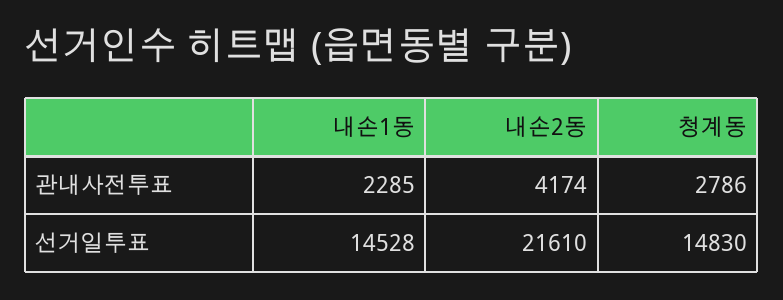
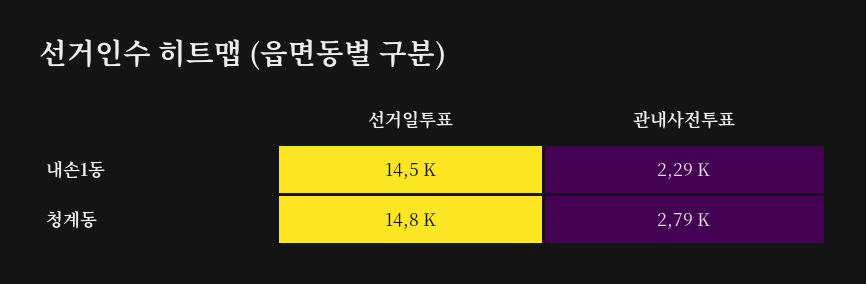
  {
    "내손1동": {
      "관내사전투표": 2285,
      "선거일투표": 14528
    },
-   "내손2동": {
-     "관내사전투표": 4174,
-     "선거일투표": 21610
-   },
    "청계동": {
      "관내사전투표": 2786,
      "선거일투표": 14830
    }
  }

